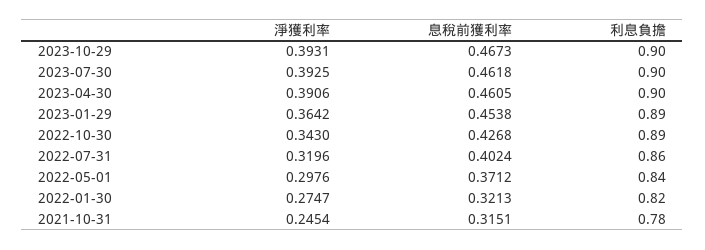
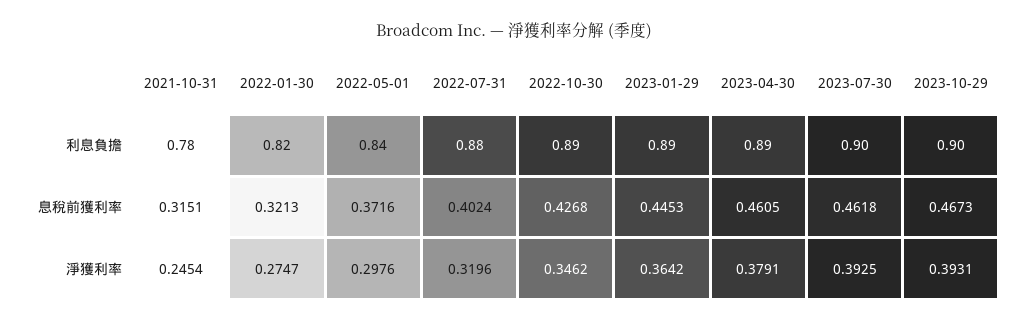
  {
    "淨獲利率": {
      "2023-10-29": 0.3931,
      "2023-07-30": 0.3925,
-     "2023-04-30": 0.3906,
+     "2023-04-30": 0.3791,
      "2023-01-29": 0.3642,
-     "2022-10-30": 0.343,
+     "2022-10-30": 0.3462,
      "2022-07-31": 0.3196,
      "2022-05-01": 0.2976,
      "2022-01-30": 0.2747,
      "2021-10-31": 0.2454
    },
    "息稅前獲利率": {
      "2023-10-29": 0.4673,
      "2023-07-30": 0.4618,
      "2023-04-30": 0.4605,
-     "2023-01-29": 0.4538,
+     "2023-01-29": 0.4453,
      "2022-10-30": 0.4268,
      "2022-07-31": 0.4024,
-     "2022-05-01": 0.3712,
+     "2022-05-01": 0.3716,
      "2022-01-30": 0.3213,
      "2021-10-31": 0.3151
    },
    "利息負擔": {
      "2023-10-29": 0.9,
      "2023-07-30": 0.9,
-     "2023-04-30": 0.9,
+     "2023-04-30": 0.89,
      "2023-01-29": 0.89,
      "2022-10-30": 0.89,
-     "2022-07-31": 0.86,
+     "2022-07-31": 0.88,
      "2022-05-01": 0.84,
      "2022-01-30": 0.82,
      "2021-10-31": 0.78
    }
  }

